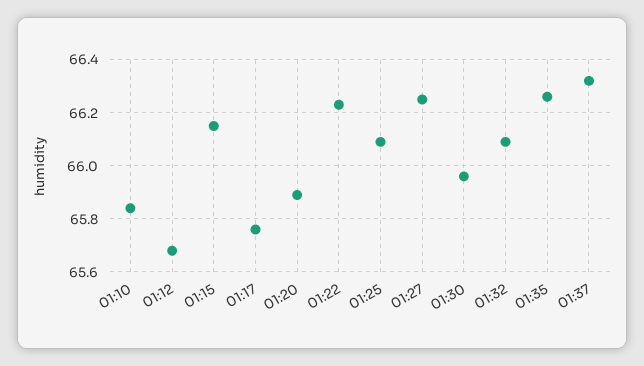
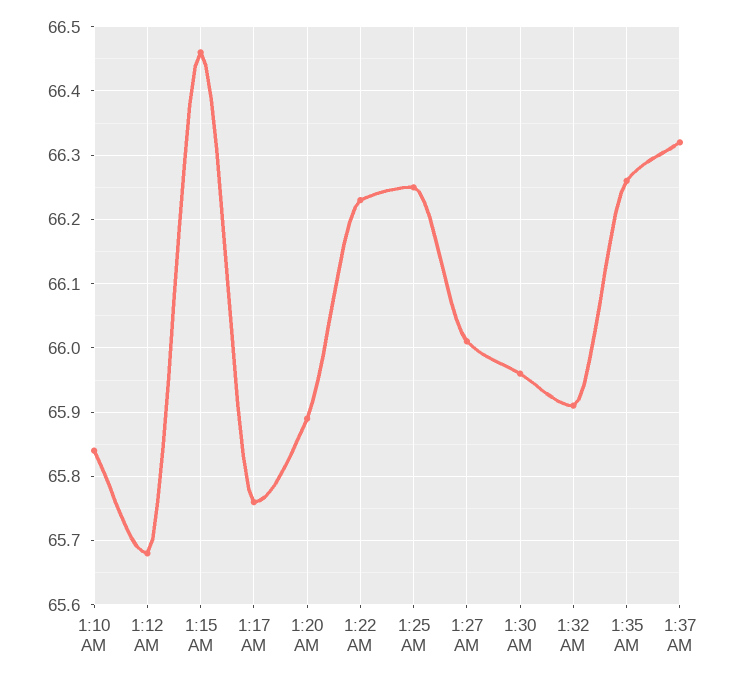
  {
    "01:10": 65.84,
    "01:12": 65.68,
-   "01:15": 66.15,
+   "01:15": 66.46,
    "01:17": 65.76,
    "01:20": 65.89,
    "01:22": 66.23,
-   "01:25": 66.1,
+   "01:25": 66.25,
-   "01:27": 66.25,
+   "01:27": 66.01,
    "01:30": 65.96,
-   "01:32": 66.1,
+   "01:32": 65.91,
    "01:35": 66.26,
    "01:37": 66.32
  }

